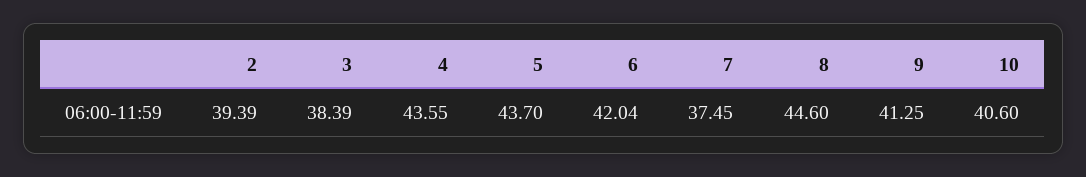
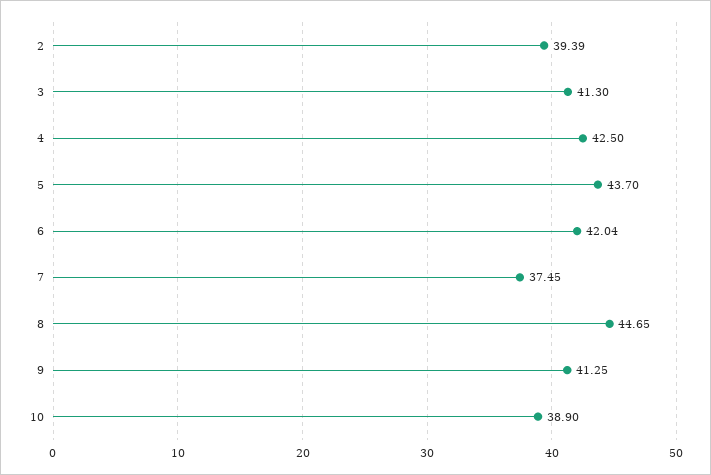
  {
    "2": 39.39,
-   "3": 38.39,
+   "3": 41.3,
-   "4": 43.55,
+   "4": 42.5,
    "5": 43.7,
    "6": 42.04,
    "7": 37.45,
-   "8": 44.6,
+   "8": 44.65,
    "9": 41.25,
-   "10": 40.6
+   "10": 38.9
  }

